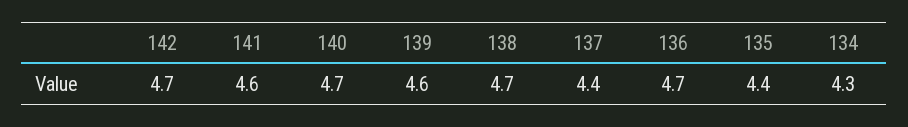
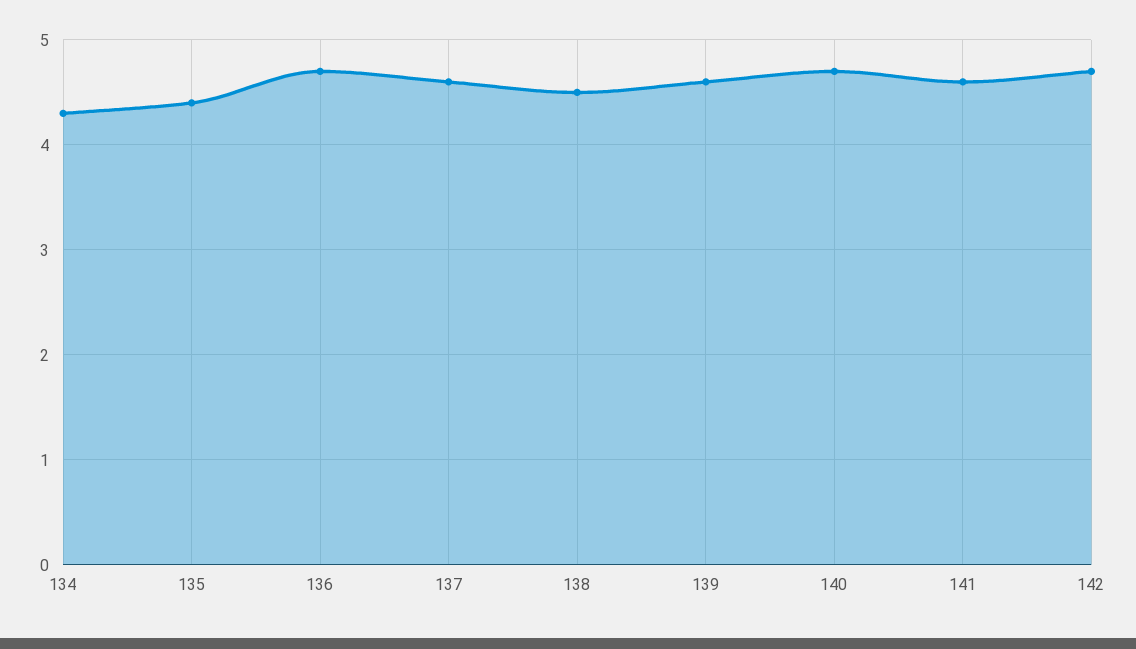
  {
    "142": 4.7,
    "141": 4.6,
    "140": 4.7,
    "139": 4.6,
-   "138": 4.7,
+   "138": 4.5,
-   "137": 4.4,
+   "137": 4.6,
    "136": 4.7,
    "135": 4.4,
    "134": 4.3
  }

